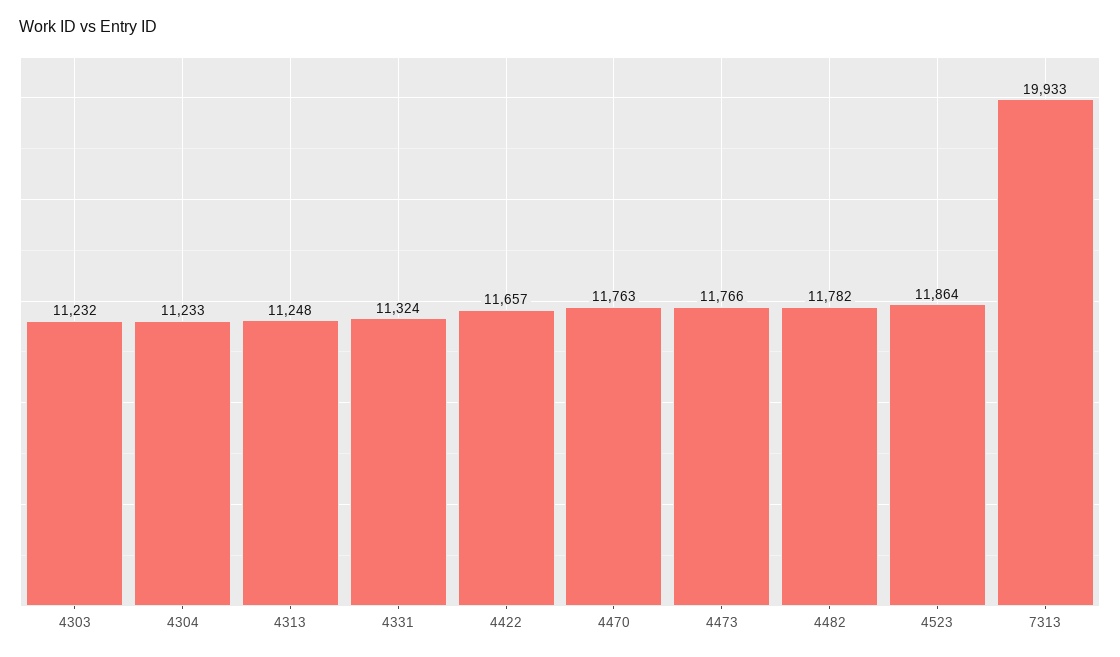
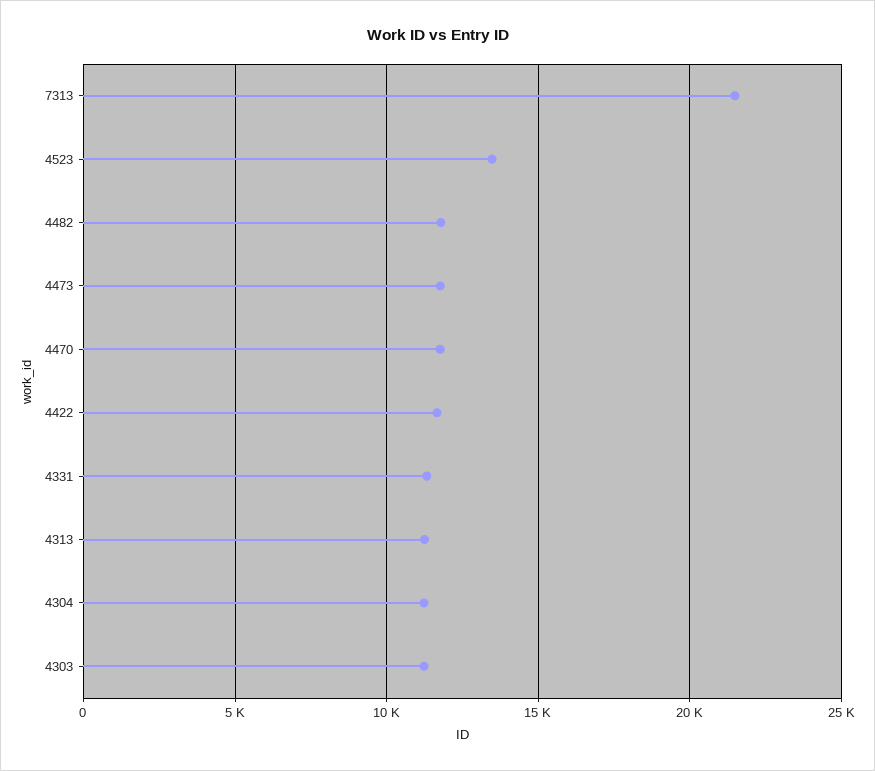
  {
    "4303": 11232,
    "4304": 11233,
    "4313": 11248,
    "4331": 11324,
    "4422": 11657,
    "4470": 11763,
    "4473": 11766,
    "4482": 11782,
-   "4523": 11864,
+   "4523": 13500,
-   "7313": 19933
+   "7313": 21500
  }

